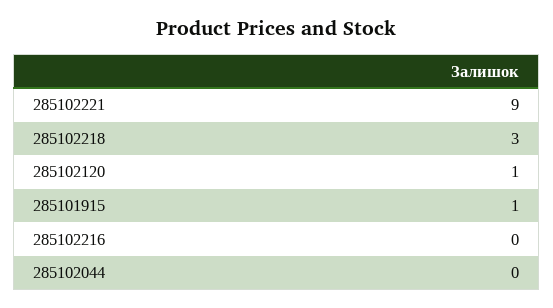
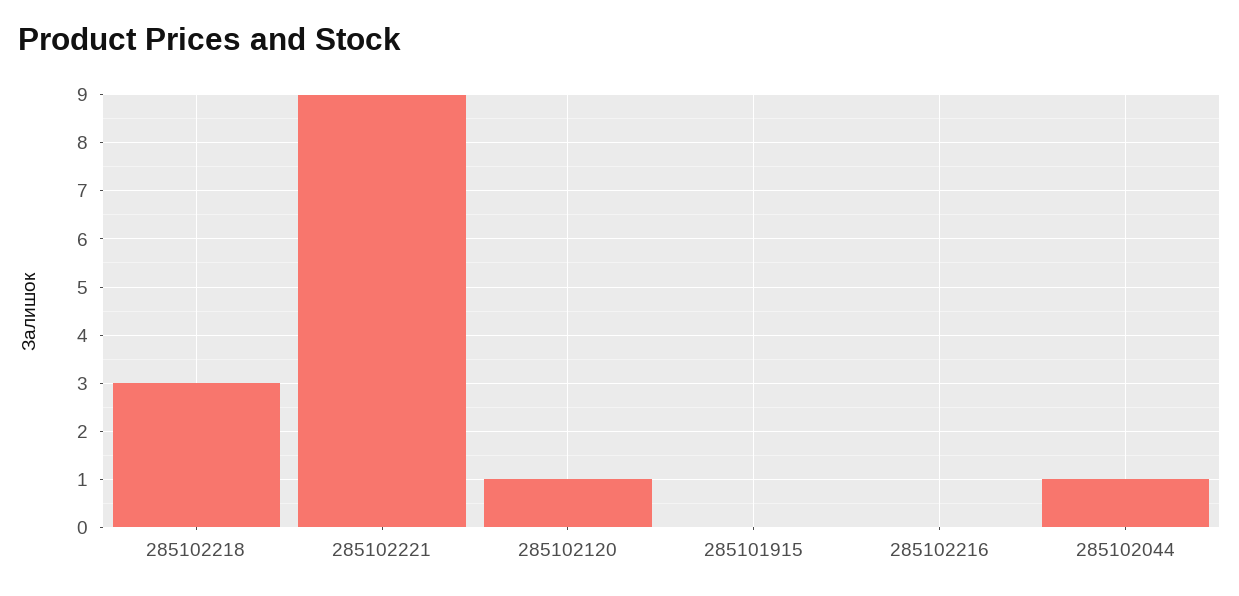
  {
    "285102221": 9,
    "285102218": 3,
    "285102120": 1,
-   "285101915": 1,
+   "285101915": 0,
    "285102216": 0,
-   "285102044": 0
+   "285102044": 1
  }

